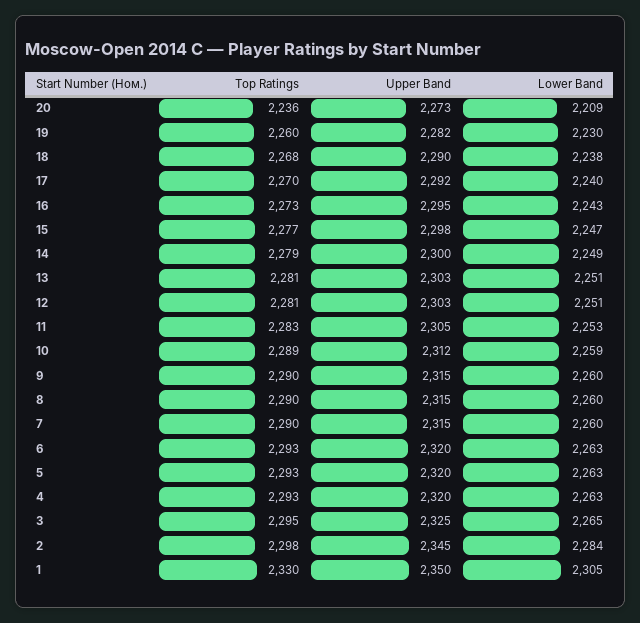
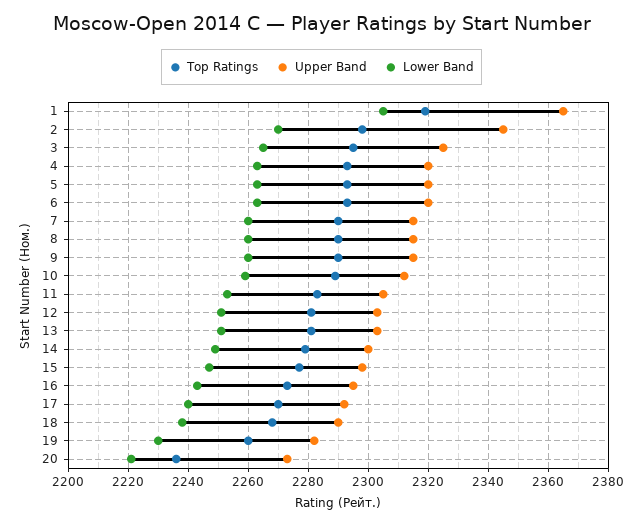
  {
    "Top Ratings": {
      "20": 2236,
      "19": 2260,
      "18": 2268,
      "17": 2270,
      "16": 2273,
      "15": 2277,
      "14": 2279,
      "13": 2281,
      "12": 2281,
      "11": 2283,
      "10": 2289,
      "9": 2290,
      "8": 2290,
      "7": 2290,
      "6": 2293,
      "5": 2293,
      "4": 2293,
      "3": 2295,
      "2": 2298,
-     "1": 2330
+     "1": 2320
    },
    "Upper Band": {
      "20": 2273,
      "19": 2282,
      "18": 2290,
      "17": 2292,
      "16": 2295,
      "15": 2298,
      "14": 2300,
      "13": 2303,
      "12": 2303,
      "11": 2305,
      "10": 2312,
      "9": 2315,
      "8": 2315,
      "7": 2315,
      "6": 2320,
      "5": 2320,
      "4": 2320,
      "3": 2325,
      "2": 2345,
-     "1": 2350
+     "1": 2365
    },
    "Lower Band": {
-     "20": 2209,
+     "20": 2220,
      "19": 2230,
      "18": 2238,
      "17": 2240,
      "16": 2243,
      "15": 2247,
      "14": 2249,
      "13": 2251,
      "12": 2251,
      "11": 2253,
      "10": 2259,
      "9": 2260,
      "8": 2260,
      "7": 2260,
      "6": 2263,
      "5": 2263,
      "4": 2263,
      "3": 2265,
-     "2": 2284,
+     "2": 2270,
      "1": 2305
    }
  }

